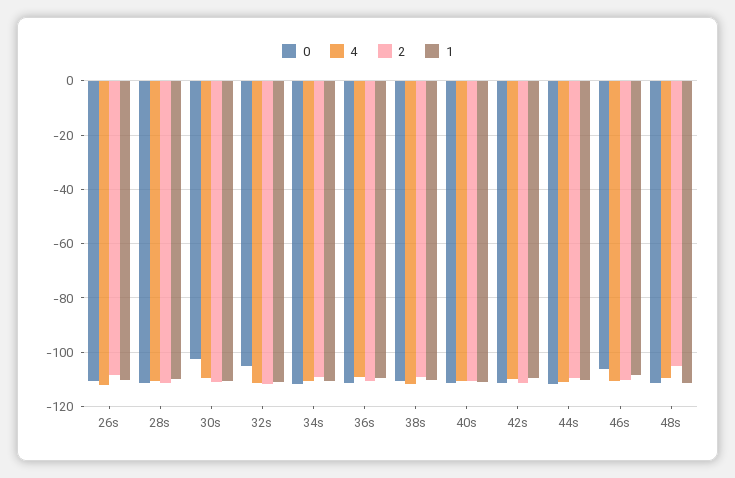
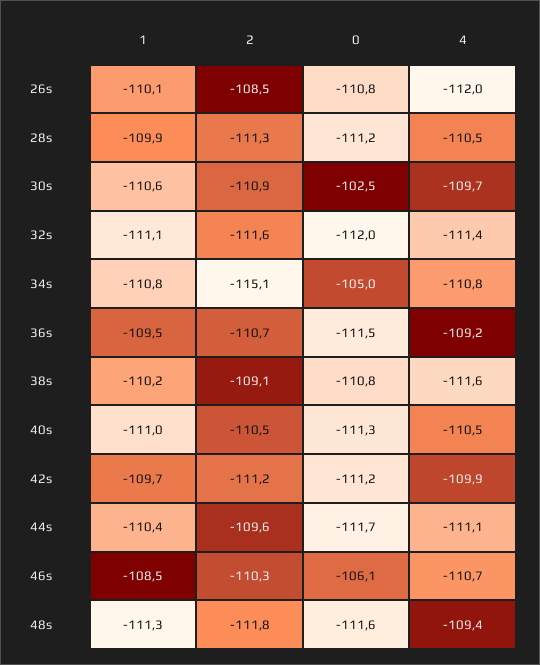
  {
    "0": {
      "26s": -110.8,
      "28s": -111.2,
      "30s": -102.5,
-     "32s": -105,
+     "32s": -112,
-     "34s": -112.5,
+     "34s": -105,
      "36s": -111.5,
      "38s": -110.8,
      "40s": -111.3,
      "42s": -111.2,
      "44s": -111.7,
      "46s": -106.1,
      "48s": -111.6
    },
    "4": {
      "26s": -112,
      "28s": -110.5,
      "30s": -109.7,
      "32s": -111.4,
      "34s": -110.8,
      "36s": -109.2,
      "38s": -111.6,
      "40s": -110.5,
      "42s": -109.9,
      "44s": -111.1,
      "46s": -110.7,
      "48s": -109.4
    },
    "2": {
      "26s": -108.5,
      "28s": -111.3,
      "30s": -110.9,
      "32s": -111.6,
-     "34s": -110,
+     "34s": -115.1,
      "36s": -110.7,
      "38s": -109.1,
      "40s": -110.5,
      "42s": -111.2,
      "44s": -109.6,
      "46s": -110.3,
-     "48s": -105
+     "48s": -111.8
    },
    "1": {
      "26s": -110.1,
      "28s": -109.9,
      "30s": -110.6,
      "32s": -111.1,
      "34s": -110.8,
      "36s": -109.5,
      "38s": -110.2,
      "40s": -111,
      "42s": -109.7,
      "44s": -110.4,
      "46s": -108.5,
      "48s": -111.3
    }
  }

